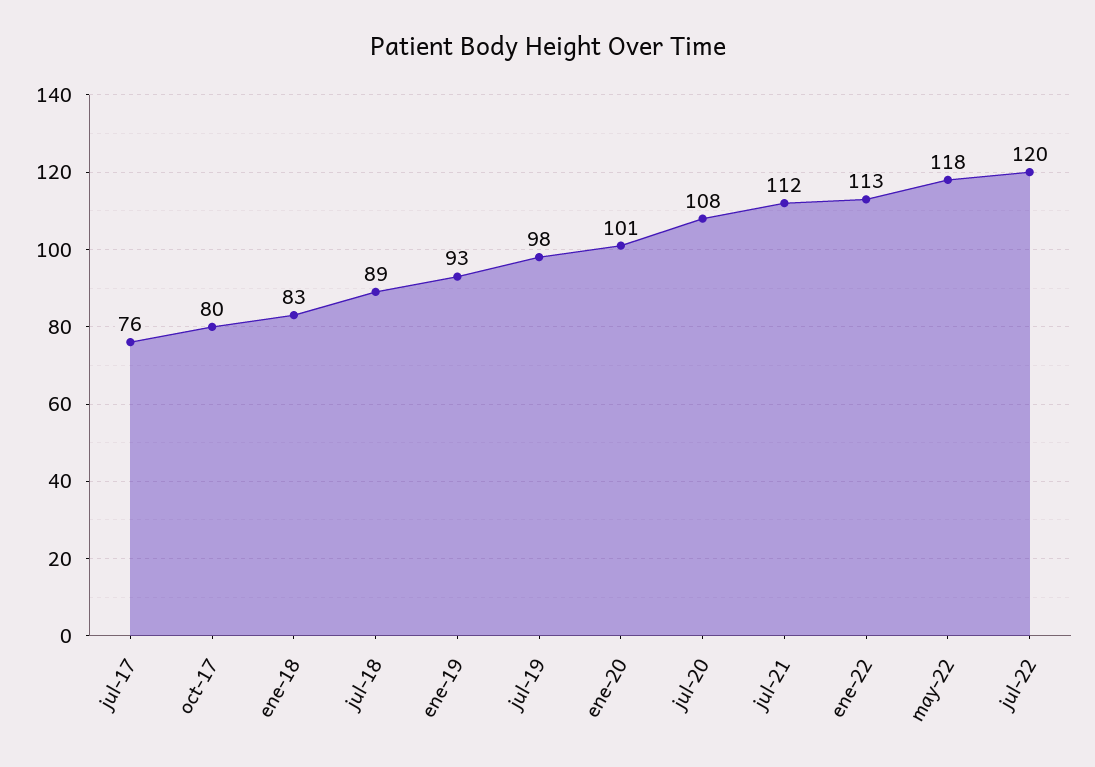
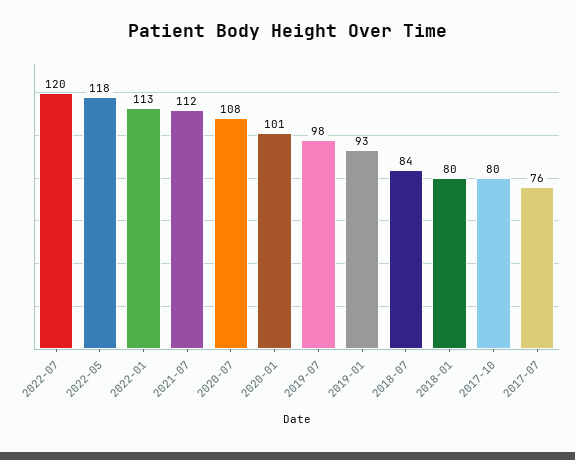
  {
    "jul-17": 76,
    "oct-17": 80,
-   "ene-18": 83,
+   "ene-18": 80,
-   "jul-18": 89,
+   "jul-18": 84,
    "ene-19": 93,
    "jul-19": 98,
    "ene-20": 101,
    "jul-20": 108,
    "jul-21": 112,
    "ene-22": 113,
    "may-22": 118,
    "jul-22": 120
  }

